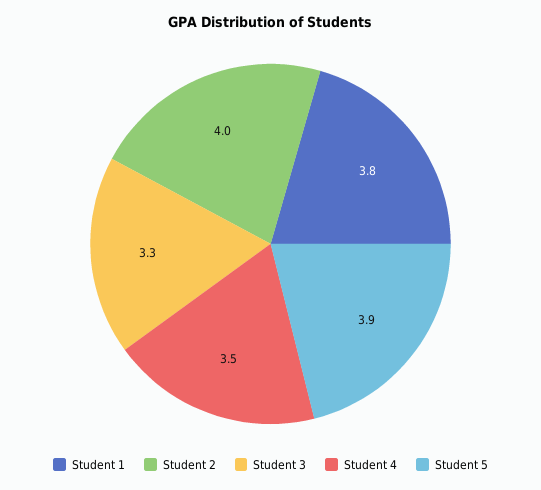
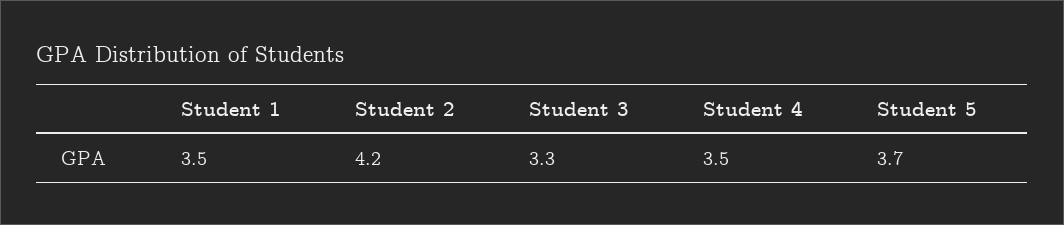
  {
-   "Student 1": 3.8,
+   "Student 1": 3.5,
-   "Student 2": 4,
+   "Student 2": 4.2,
    "Student 3": 3.3,
    "Student 4": 3.5,
-   "Student 5": 3.9
+   "Student 5": 3.7
  }

